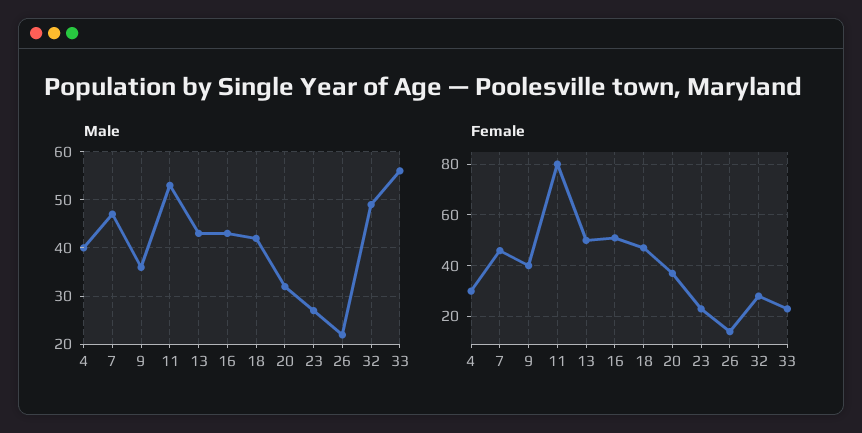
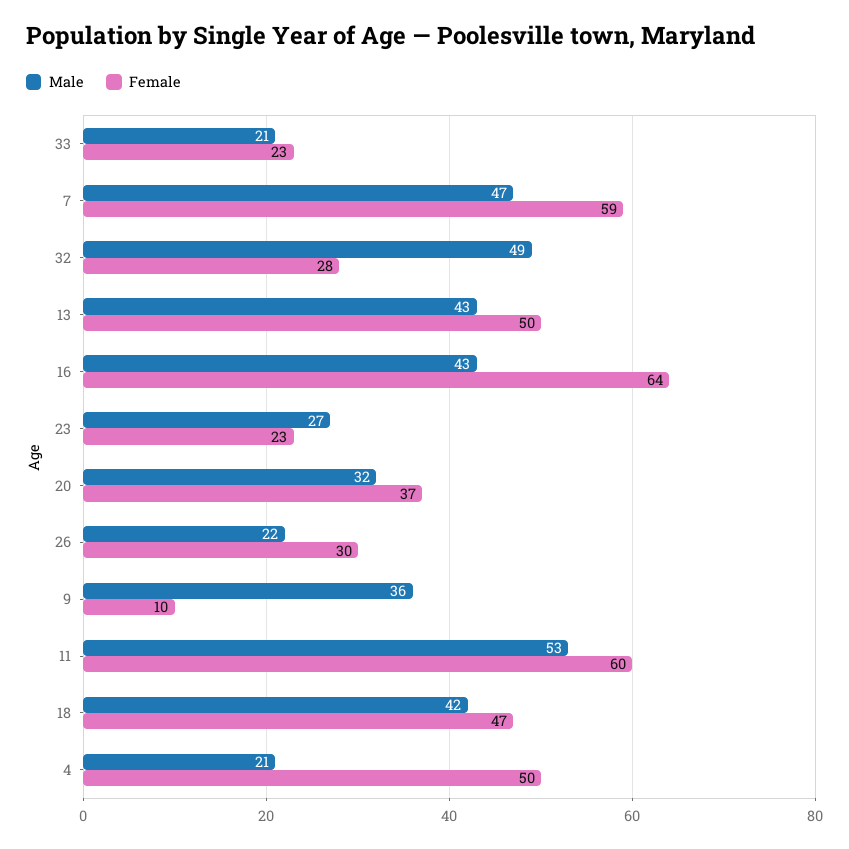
  {
    "Male": {
-     "4": 40,
+     "4": 21,
      "7": 47,
      "9": 36,
      "11": 53,
      "13": 43,
      "16": 43,
      "18": 42,
      "20": 32,
      "23": 27,
      "26": 22,
      "32": 49,
-     "33": 55
+     "33": 21
    },
    "Female": {
-     "4": 30,
+     "4": 50,
-     "7": 45,
+     "7": 59,
-     "9": 40,
+     "9": 10,
-     "11": 80,
+     "11": 60,
      "13": 50,
-     "16": 50,
+     "16": 64,
      "18": 47,
      "20": 37,
      "23": 23,
-     "26": 15,
+     "26": 30,
      "32": 28,
      "33": 23
    }
  }

